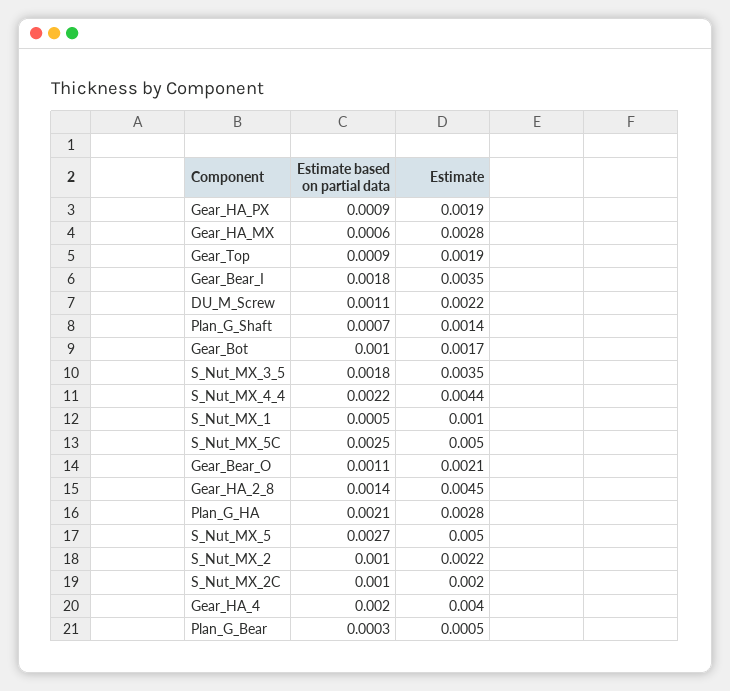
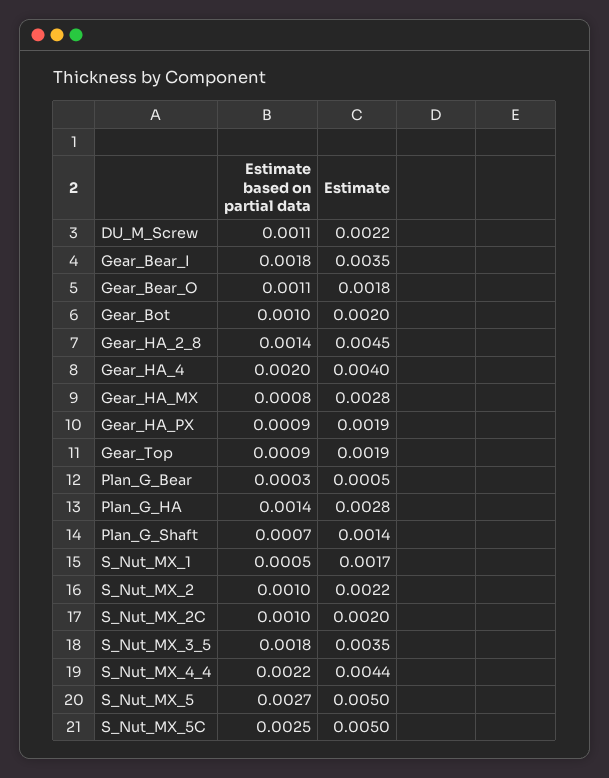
  {
    "Estimate based on partial data": {
      "Gear_HA_PX": 0.0009,
-     "Gear_HA_MX": 0.0006,
+     "Gear_HA_MX": 0.0008,
      "Gear_Top": 0.0009,
      "Gear_Bear_I": 0.0018,
      "DU_M_Screw": 0.0011,
      "Plan_G_Shaft": 0.0007,
      "Gear_Bot": 0.001,
      "S_Nut_MX_3_5": 0.0018,
      "S_Nut_MX_4_4": 0.0022,
      "S_Nut_MX_1": 0.0005,
      "S_Nut_MX_5C": 0.0025,
      "Gear_Bear_O": 0.0011,
      "Gear_HA_2_8": 0.0014,
-     "Plan_G_HA": 0.0021,
+     "Plan_G_HA": 0.0014,
      "S_Nut_MX_5": 0.0027,
      "S_Nut_MX_2": 0.001,
      "S_Nut_MX_2C": 0.001,
      "Gear_HA_4": 0.002,
      "Plan_G_Bear": 0.0003
    },
    "Estimate": {
      "Gear_HA_PX": 0.0019,
      "Gear_HA_MX": 0.0028,
      "Gear_Top": 0.0019,
      "Gear_Bear_I": 0.0035,
      "DU_M_Screw": 0.0022,
      "Plan_G_Shaft": 0.0014,
-     "Gear_Bot": 0.0017,
+     "Gear_Bot": 0.002,
      "S_Nut_MX_3_5": 0.0035,
      "S_Nut_MX_4_4": 0.0044,
-     "S_Nut_MX_1": 0.001,
+     "S_Nut_MX_1": 0.0017,
      "S_Nut_MX_5C": 0.005,
-     "Gear_Bear_O": 0.0021,
+     "Gear_Bear_O": 0.0018,
      "Gear_HA_2_8": 0.0045,
      "Plan_G_HA": 0.0028,
      "S_Nut_MX_5": 0.005,
      "S_Nut_MX_2": 0.0022,
      "S_Nut_MX_2C": 0.002,
      "Gear_HA_4": 0.004,
      "Plan_G_Bear": 0.0005
    }
  }

